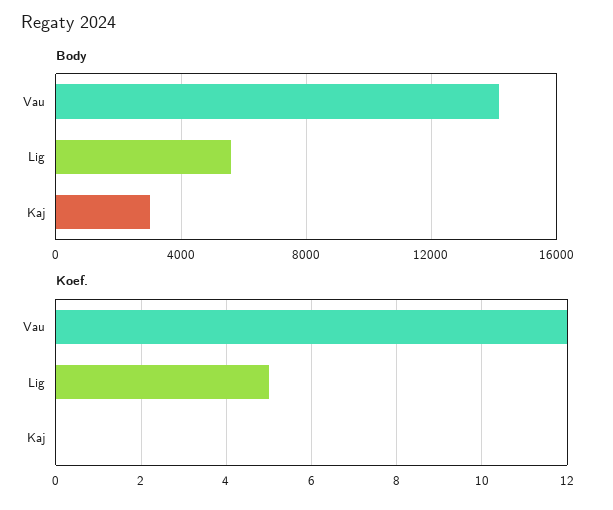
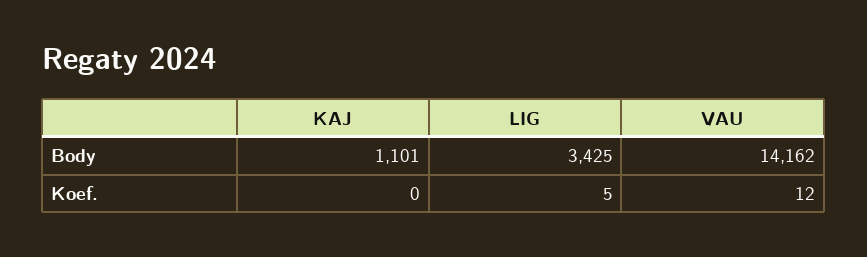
  {
    "Body": {
      "Vau": 14162,
-     "Lig": 5500,
+     "Lig": 3425,
-     "Kaj": 3000
+     "Kaj": 1101
    },
    "Koef.": {
      "Vau": 12,
      "Lig": 5,
      "Kaj": 0
    }
  }

